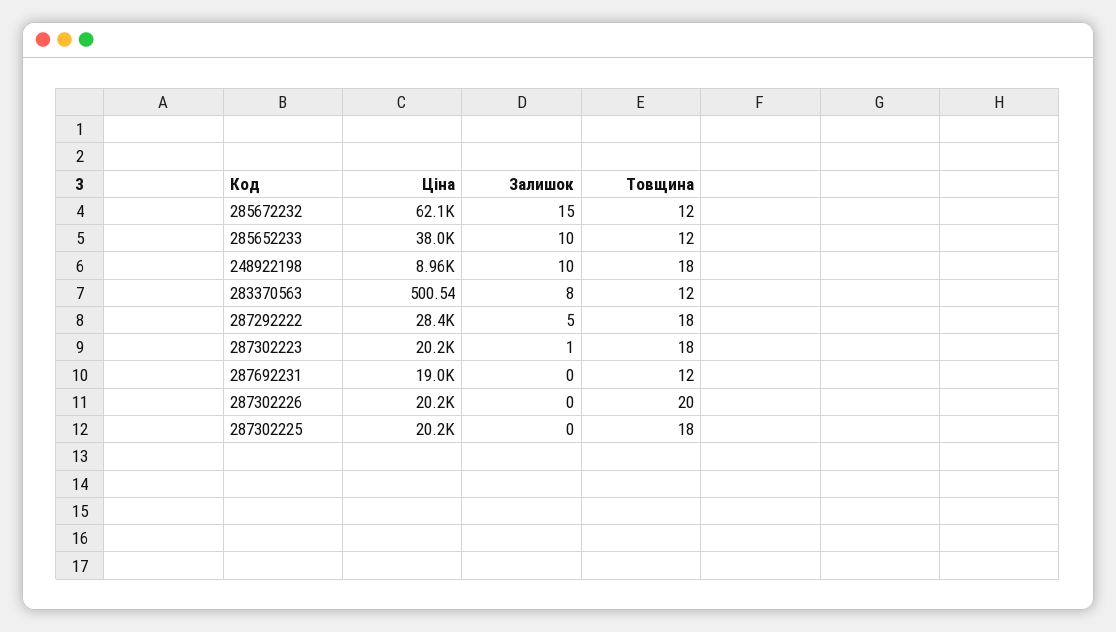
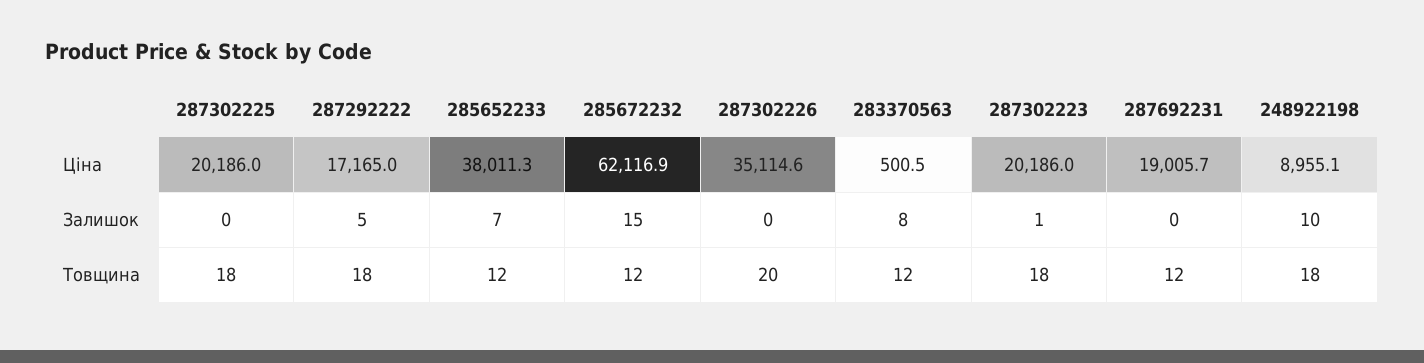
  {
    "Ціна": {
      "285672232": 62116.9,
      "285652233": 38011.3,
      "248922198": 8955.1,
      "283370563": 500.54,
-     "287292222": 28400,
+     "287292222": 17165,
      "287302223": 20186,
      "287692231": 19005.7,
-     "287302226": 20200,
+     "287302226": 35114.6,
      "287302225": 20186
    },
    "Залишок": {
      "285672232": 15,
-     "285652233": 10,
+     "285652233": 7,
      "248922198": 10,
      "283370563": 8,
      "287292222": 5,
      "287302223": 1,
      "287692231": 0,
      "287302226": 0,
      "287302225": 0
    },
    "Товщина": {
      "285672232": 12,
      "285652233": 12,
      "248922198": 18,
      "283370563": 12,
      "287292222": 18,
      "287302223": 18,
      "287692231": 12,
      "287302226": 20,
      "287302225": 18
    }
  }

